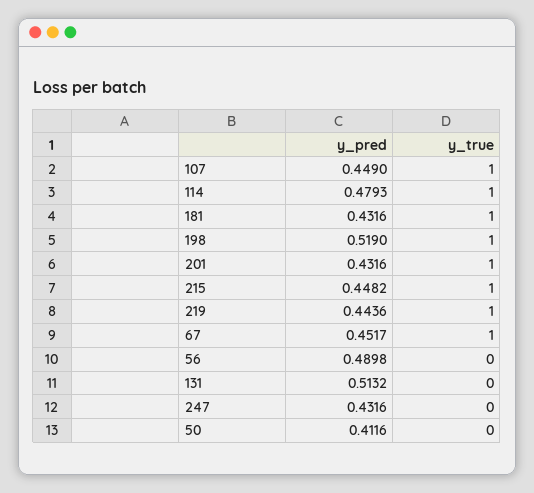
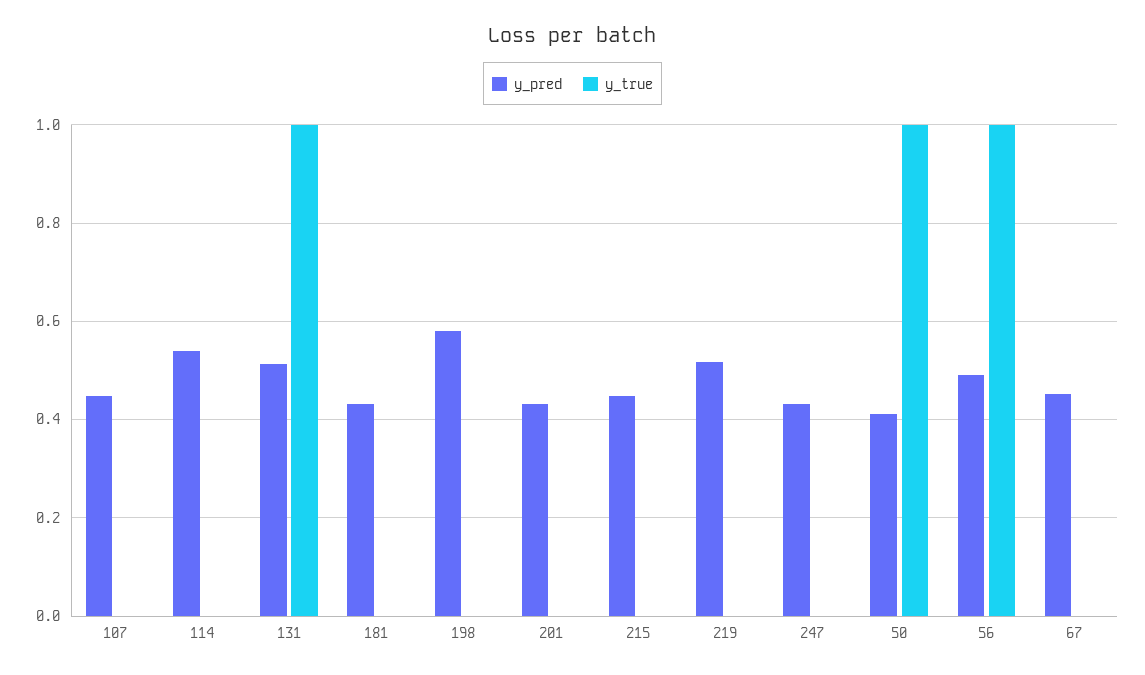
  {
    "y_pred": {
      "107": 0.449,
-     "114": 0.4793,
+     "114": 0.54,
      "181": 0.4316,
-     "198": 0.519,
+     "198": 0.58,
      "201": 0.4316,
      "215": 0.4482,
-     "219": 0.4436,
+     "219": 0.52,
      "67": 0.4517,
      "56": 0.4898,
      "131": 0.5132,
      "247": 0.4316,
      "50": 0.4116
    },
    "y_true": {
-     "107": 1,
+     "107": 0,
-     "114": 1,
+     "114": 0,
-     "181": 1,
+     "181": 0,
-     "198": 1,
+     "198": 0,
-     "201": 1,
+     "201": 0,
-     "215": 1,
+     "215": 0,
-     "219": 1,
+     "219": 0,
-     "67": 1,
+     "67": 0,
-     "56": 0,
+     "56": 1,
-     "131": 0,
+     "131": 1,
      "247": 0,
-     "50": 0
+     "50": 1
    }
  }

